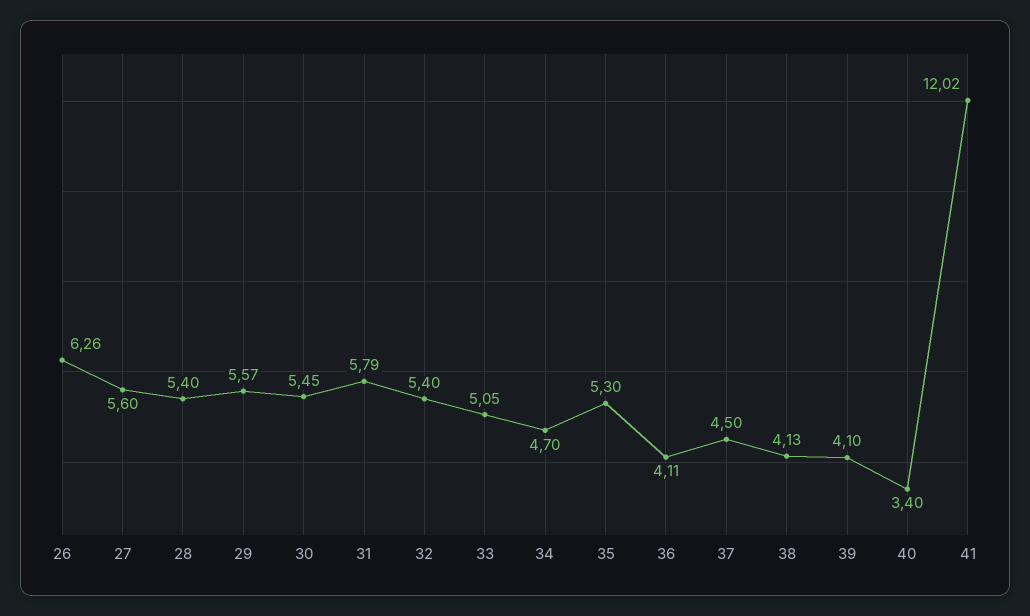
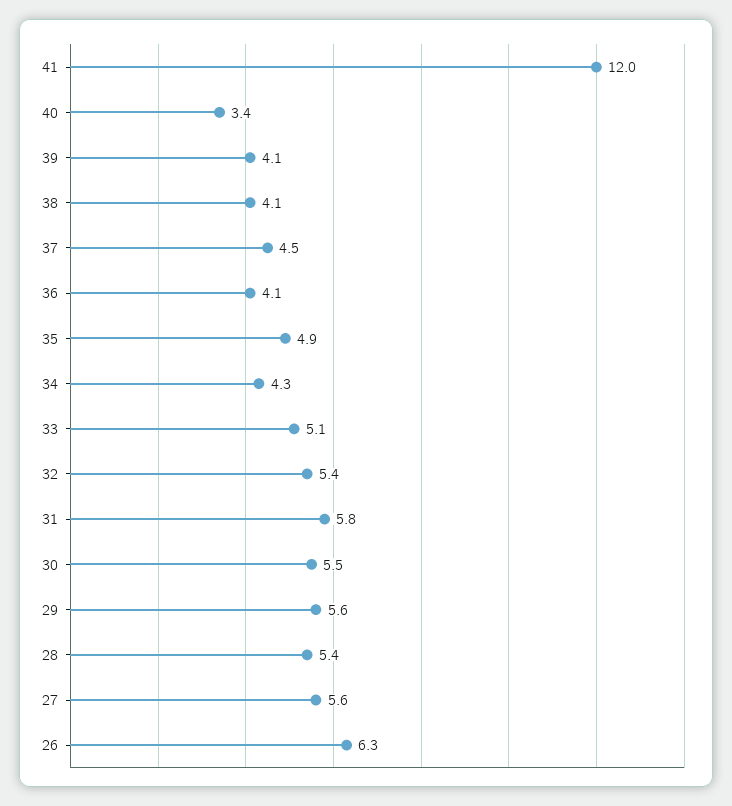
  {
    "26": 6.26,
    "27": 5.6,
    "28": 5.4,
    "29": 5.57,
    "30": 5.45,
    "31": 5.79,
    "32": 5.4,
    "33": 5.05,
-   "34": 4.7,
+   "34": 4.3,
-   "35": 5.3,
+   "35": 4.9,
    "36": 4.11,
    "37": 4.5,
    "38": 4.13,
    "39": 4.1,
    "40": 3.4,
    "41": 12.02
  }

